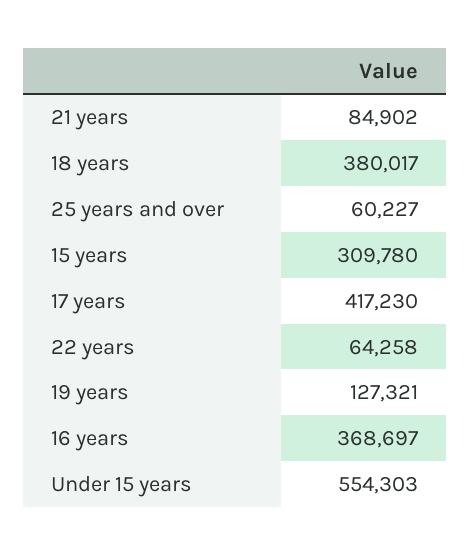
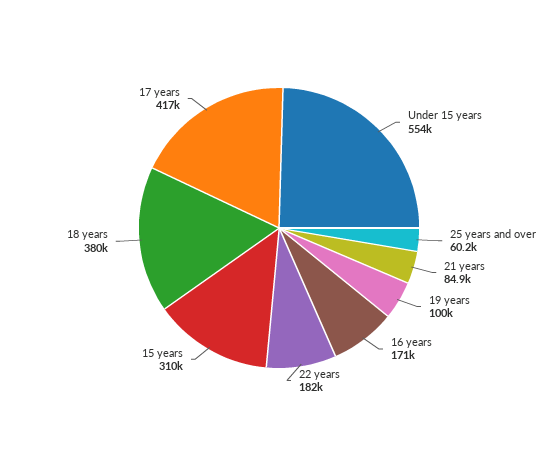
  {
    "21 years": 84902,
    "18 years": 380017,
    "25 years and over": 60227,
    "15 years": 309780,
    "17 years": 417230,
-   "22 years": 64258,
+   "22 years": 182000,
-   "19 years": 127321,
+   "19 years": 100000,
-   "16 years": 368697,
+   "16 years": 171000,
    "Under 15 years": 554303
  }

